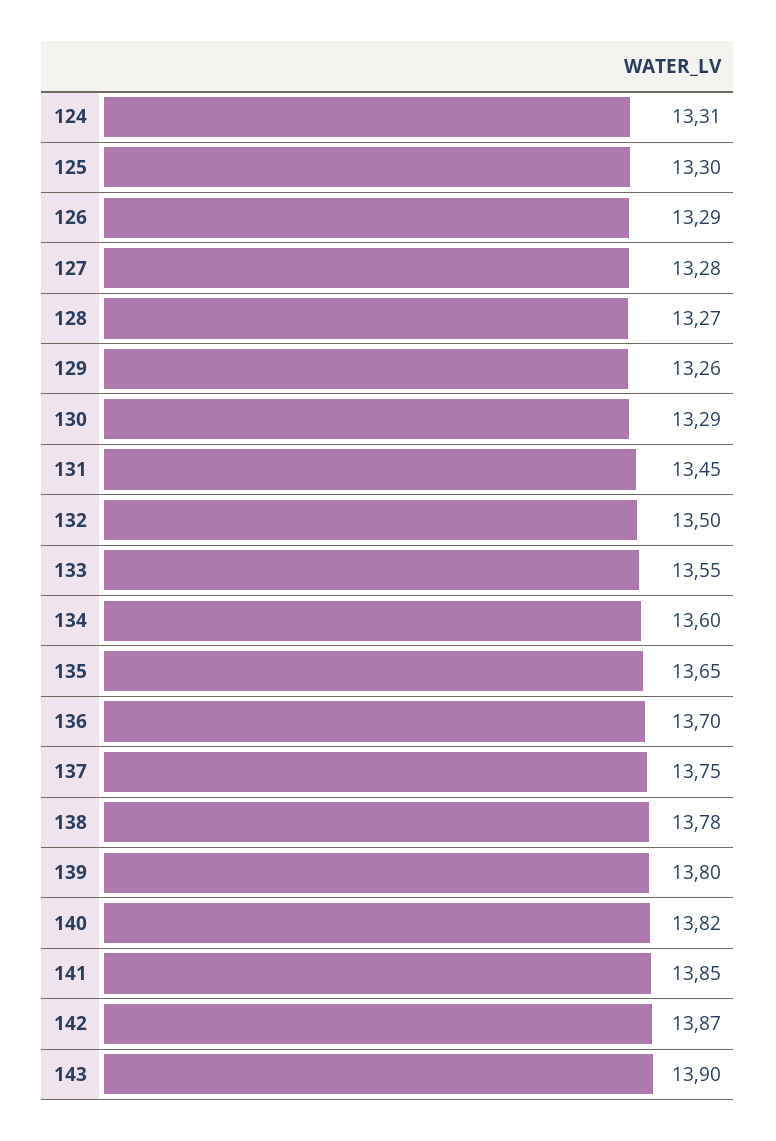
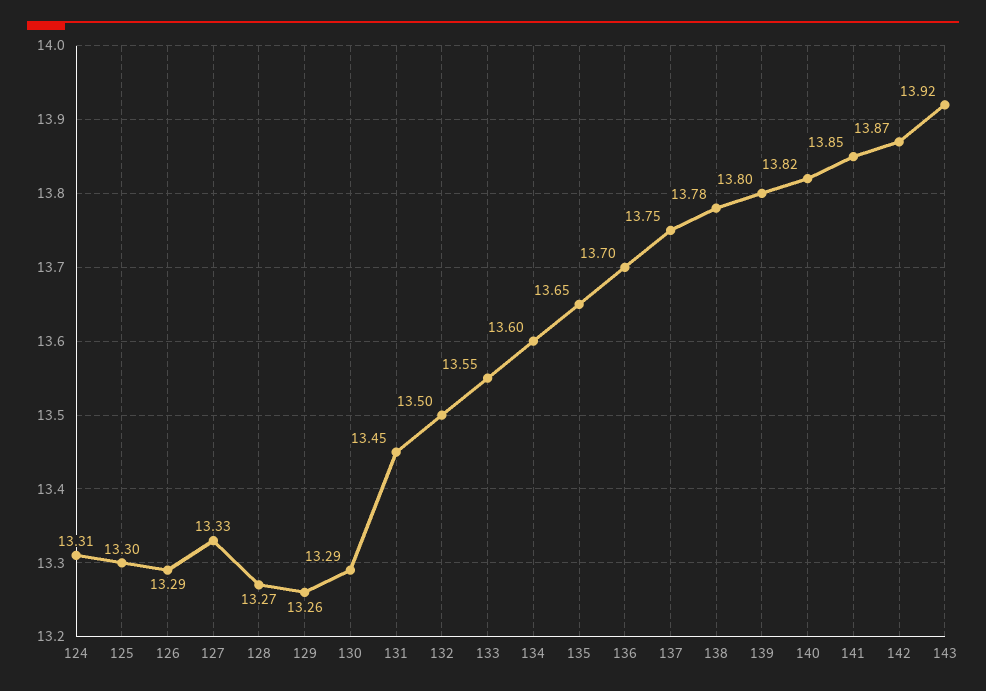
  {
    "124": 13.31,
    "125": 13.3,
    "126": 13.29,
-   "127": 13.28,
+   "127": 13.33,
    "128": 13.27,
    "129": 13.26,
    "130": 13.29,
    "131": 13.45,
    "132": 13.5,
    "133": 13.55,
    "134": 13.6,
    "135": 13.65,
    "136": 13.7,
    "137": 13.75,
    "138": 13.78,
    "139": 13.8,
    "140": 13.82,
    "141": 13.85,
    "142": 13.87,
-   "143": 13.9
+   "143": 13.92
  }

